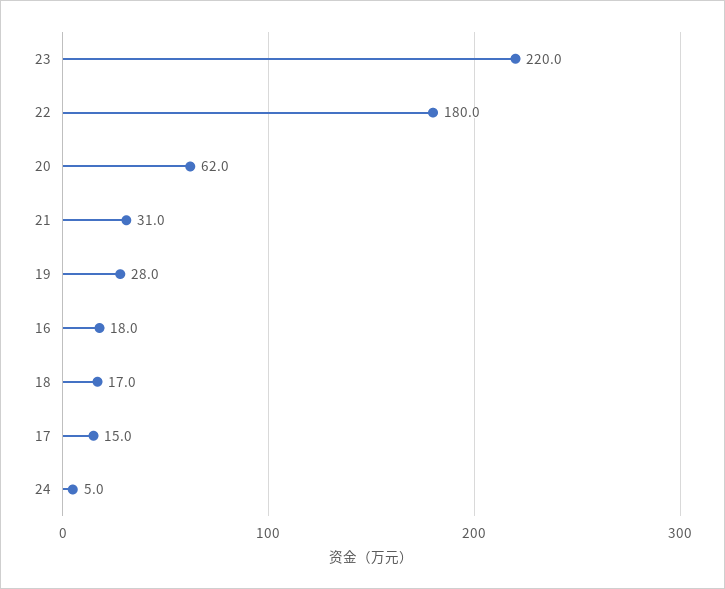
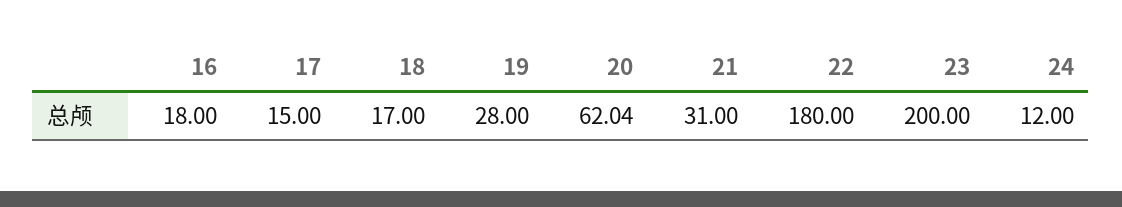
  {
-   "23": 220,
+   "23": 200,
    "22": 180,
    "20": 62.04,
    "21": 31,
    "19": 28,
    "16": 18,
    "18": 17,
    "17": 15,
-   "24": 5
+   "24": 12
  }

